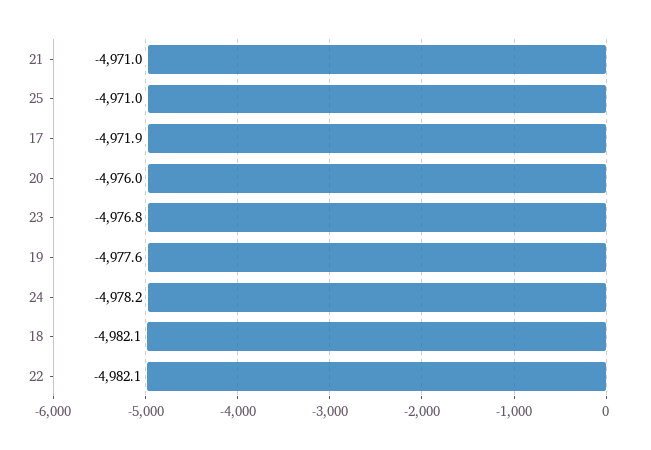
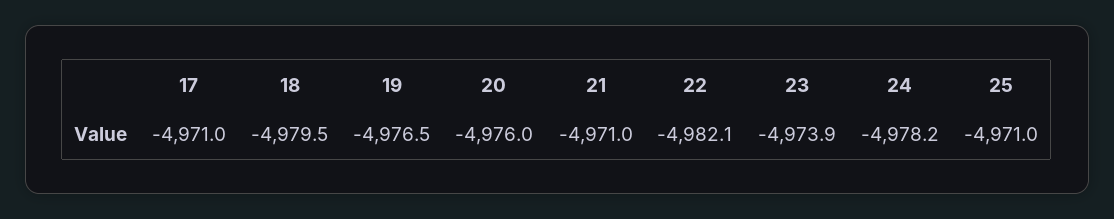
  {
    "21": -4971,
    "25": -4971,
-   "17": -4971.9,
+   "17": -4971,
    "20": -4976,
-   "23": -4976.8,
+   "23": -4973.9,
-   "19": -4977.6,
+   "19": -4976.5,
    "24": -4978.2,
-   "18": -4982.1,
+   "18": -4979.5,
    "22": -4982.1
  }

